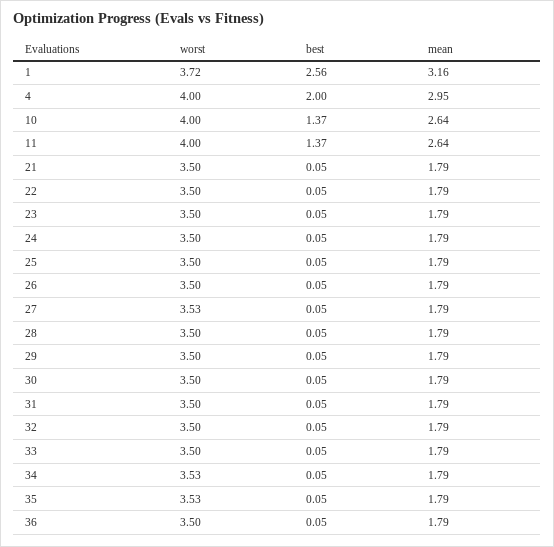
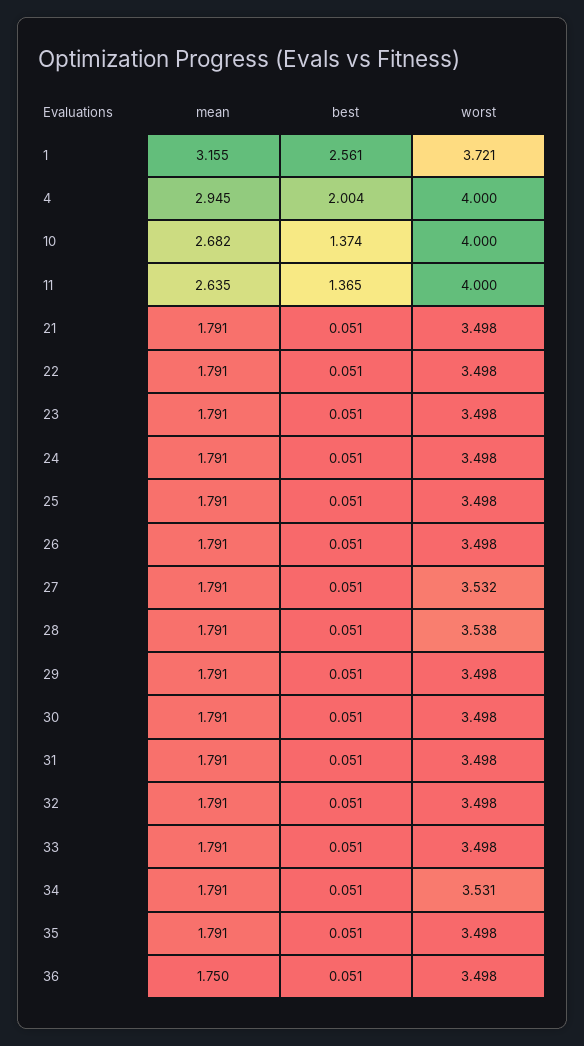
  {
    "worst": {
      "1": 3.721,
      "4": 4,
      "10": 4,
      "11": 4,
      "21": 3.498,
      "22": 3.498,
      "23": 3.498,
      "24": 3.498,
      "25": 3.498,
      "26": 3.498,
      "27": 3.532,
-     "28": 3.5,
+     "28": 3.538,
      "29": 3.498,
      "30": 3.498,
      "31": 3.498,
      "32": 3.498,
      "33": 3.498,
      "34": 3.531,
-     "35": 3.53,
+     "35": 3.498,
      "36": 3.498
    },
    "best": {
      "1": 2.561,
      "4": 2.004,
      "10": 1.374,
      "11": 1.365,
      "21": 0.051,
      "22": 0.051,
      "23": 0.051,
      "24": 0.051,
      "25": 0.051,
      "26": 0.051,
      "27": 0.051,
      "28": 0.051,
      "29": 0.051,
      "30": 0.051,
      "31": 0.051,
      "32": 0.051,
      "33": 0.051,
      "34": 0.051,
      "35": 0.051,
      "36": 0.051
    },
    "mean": {
      "1": 3.155,
      "4": 2.945,
-     "10": 2.64,
+     "10": 2.682,
      "11": 2.635,
      "21": 1.791,
      "22": 1.791,
      "23": 1.791,
      "24": 1.791,
      "25": 1.791,
      "26": 1.791,
      "27": 1.791,
      "28": 1.791,
      "29": 1.791,
      "30": 1.791,
      "31": 1.791,
      "32": 1.791,
      "33": 1.791,
      "34": 1.791,
      "35": 1.791,
-     "36": 1.79
+     "36": 1.75
    }
  }

